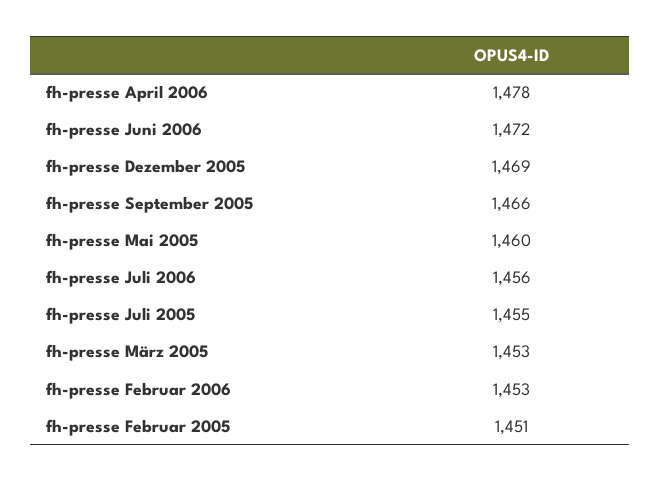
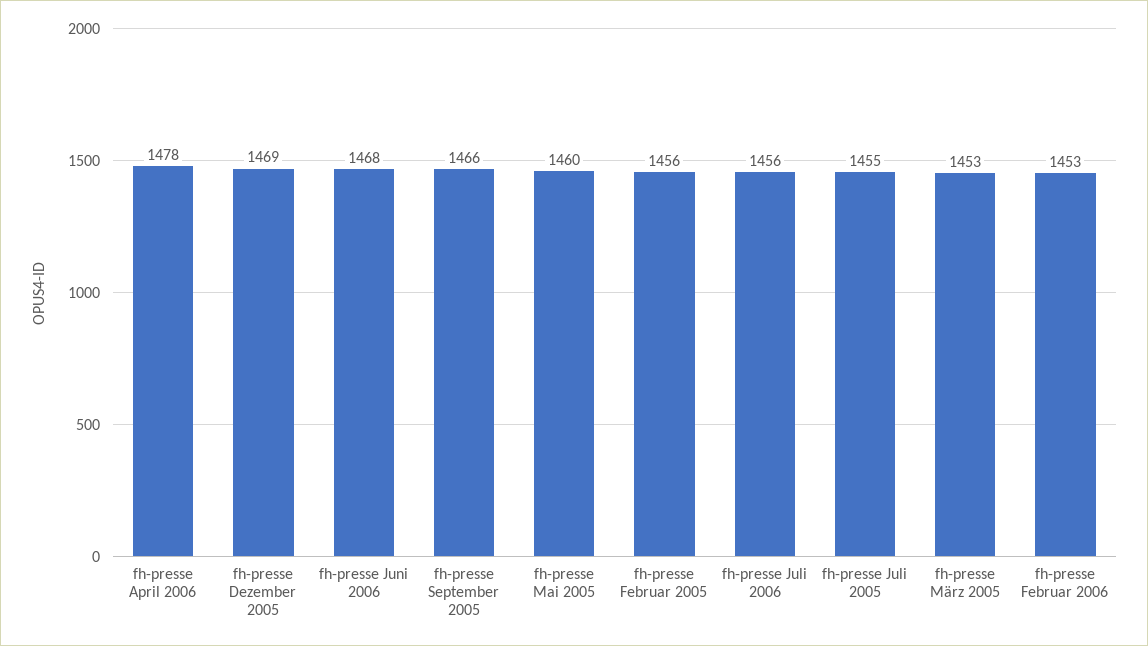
  {
    "fh-presse April 2006": 1478,
-   "fh-presse Juni 2006": 1472,
+   "fh-presse Juni 2006": 1468,
    "fh-presse Dezember 2005": 1469,
    "fh-presse September 2005": 1466,
    "fh-presse Mai 2005": 1460,
    "fh-presse Juli 2006": 1456,
    "fh-presse Juli 2005": 1455,
    "fh-presse März 2005": 1453,
    "fh-presse Februar 2006": 1453,
-   "fh-presse Februar 2005": 1451
+   "fh-presse Februar 2005": 1456
  }

